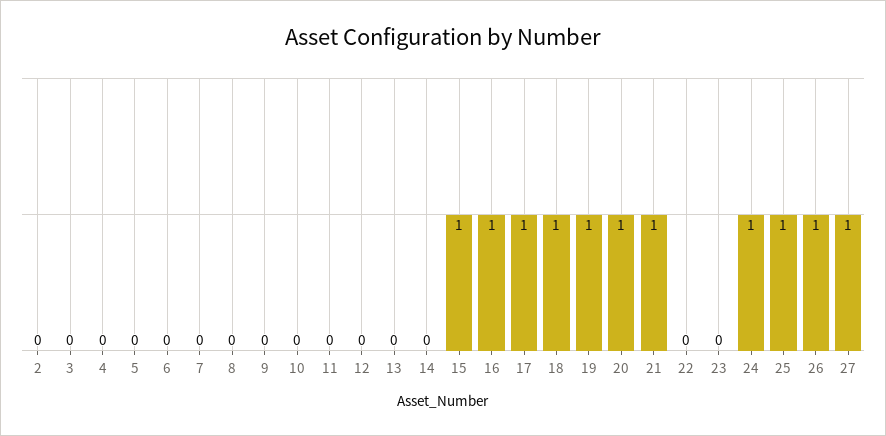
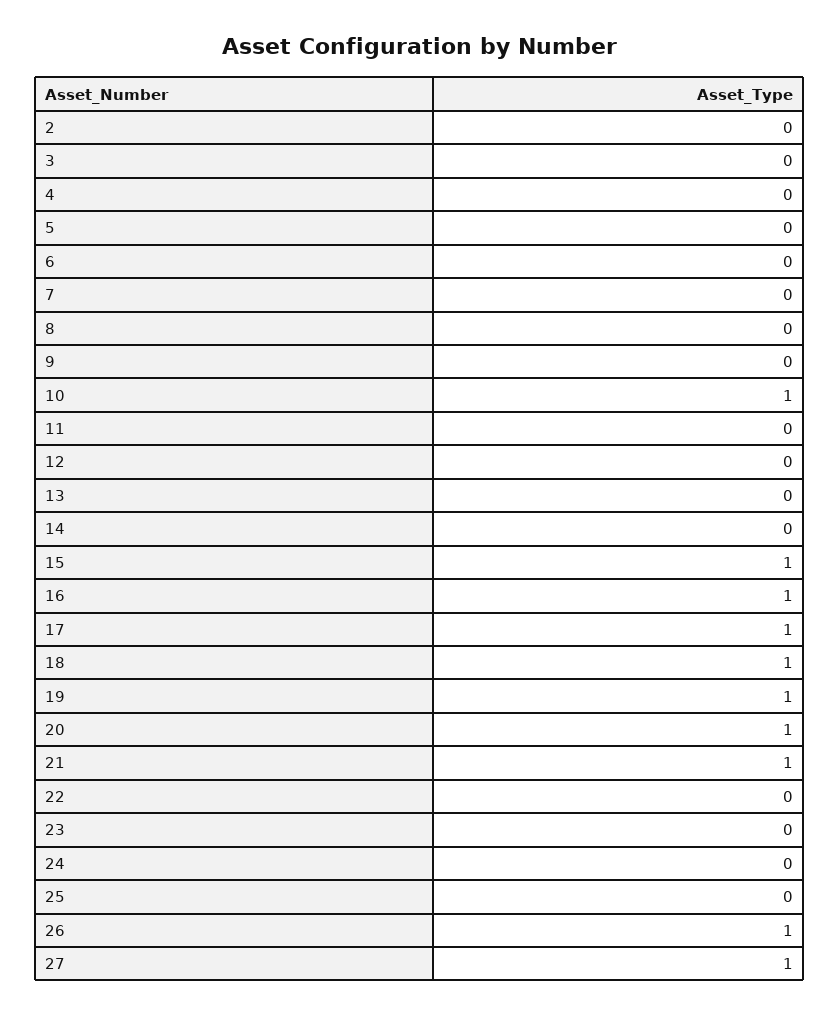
  {
    "2": 0,
    "3": 0,
    "4": 0,
    "5": 0,
    "6": 0,
    "7": 0,
    "8": 0,
    "9": 0,
-   "10": 0,
+   "10": 1,
    "11": 0,
    "12": 0,
    "13": 0,
    "14": 0,
    "15": 1,
    "16": 1,
    "17": 1,
    "18": 1,
    "19": 1,
    "20": 1,
    "21": 1,
    "22": 0,
    "23": 0,
-   "24": 1,
+   "24": 0,
-   "25": 1,
+   "25": 0,
    "26": 1,
    "27": 1
  }

